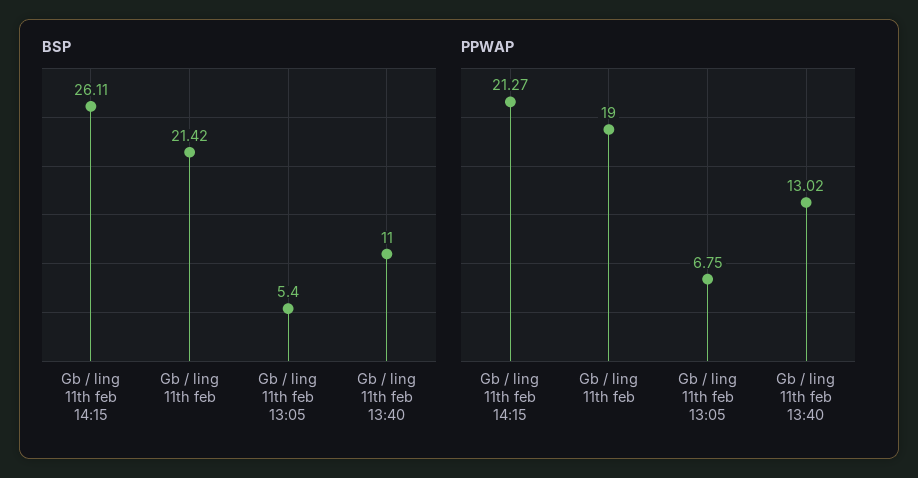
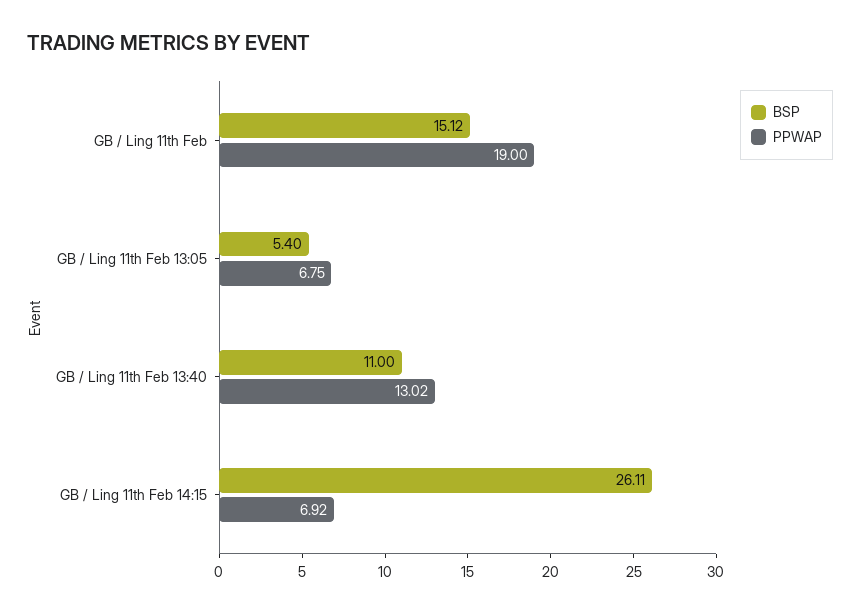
  {
    "BSP": {
      "Gb / ling 11th feb 14:15": 26.11,
-     "Gb / ling 11th feb": 21.42,
+     "Gb / ling 11th feb": 15.12,
      "Gb / ling 11th feb 13:05": 5.4,
      "Gb / ling 11th feb 13:40": 11
    },
    "PPWAP": {
-     "Gb / ling 11th feb 14:15": 21.27,
+     "Gb / ling 11th feb 14:15": 6.92,
      "Gb / ling 11th feb": 19,
      "Gb / ling 11th feb 13:05": 6.75,
      "Gb / ling 11th feb 13:40": 13.02
    }
  }

